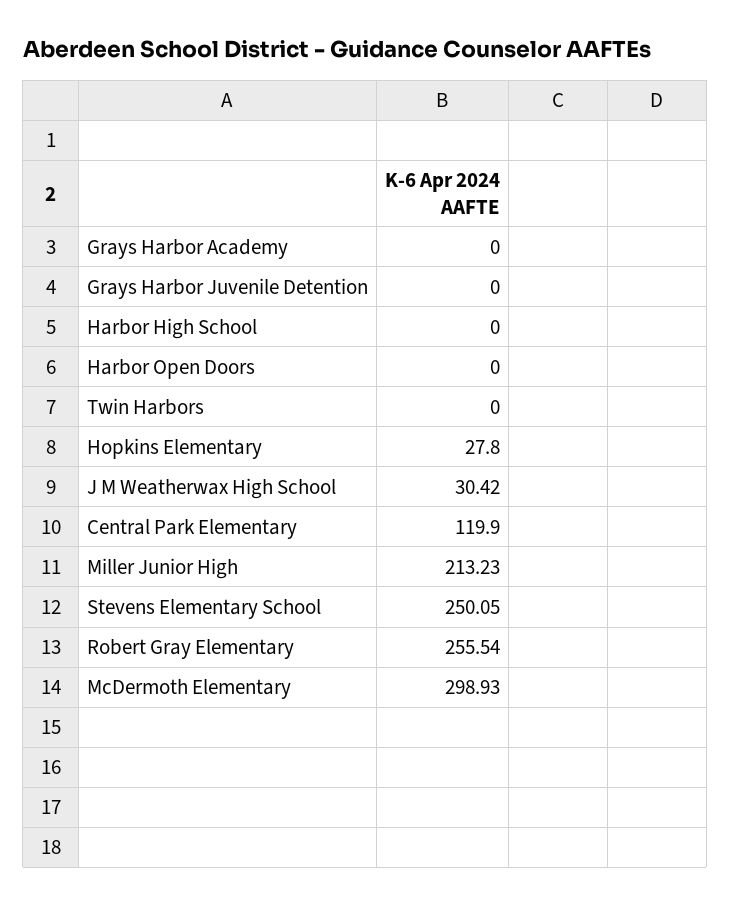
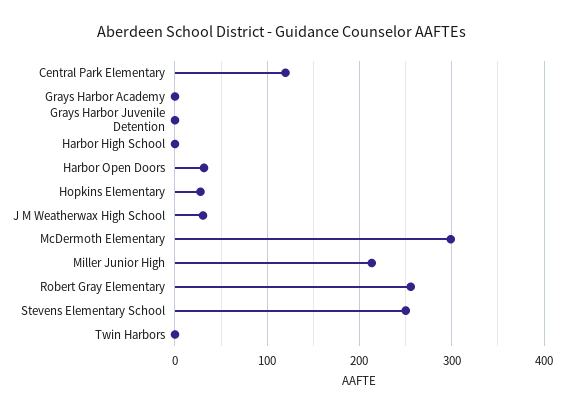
  {
    "Grays Harbor Academy": 0,
    "Grays Harbor Juvenile Detention": 0,
    "Harbor High School": 0,
-   "Harbor Open Doors": 0,
+   "Harbor Open Doors": 30,
    "Twin Harbors": 0,
    "Hopkins Elementary": 27.8,
    "J M Weatherwax High School": 30.42,
    "Central Park Elementary": 119.9,
    "Miller Junior High": 213.23,
    "Stevens Elementary School": 250.05,
    "Robert Gray Elementary": 255.54,
    "McDermoth Elementary": 298.93
  }

